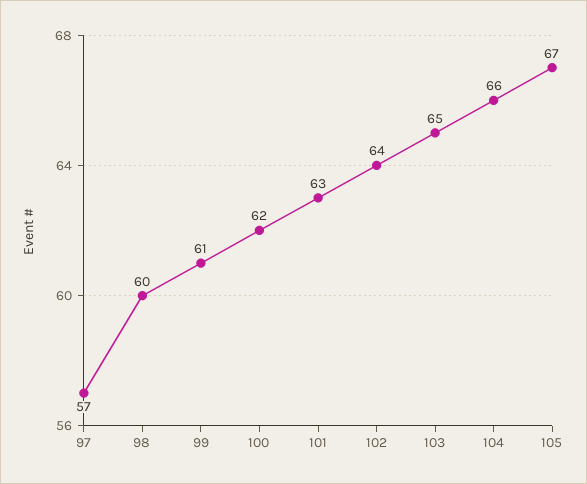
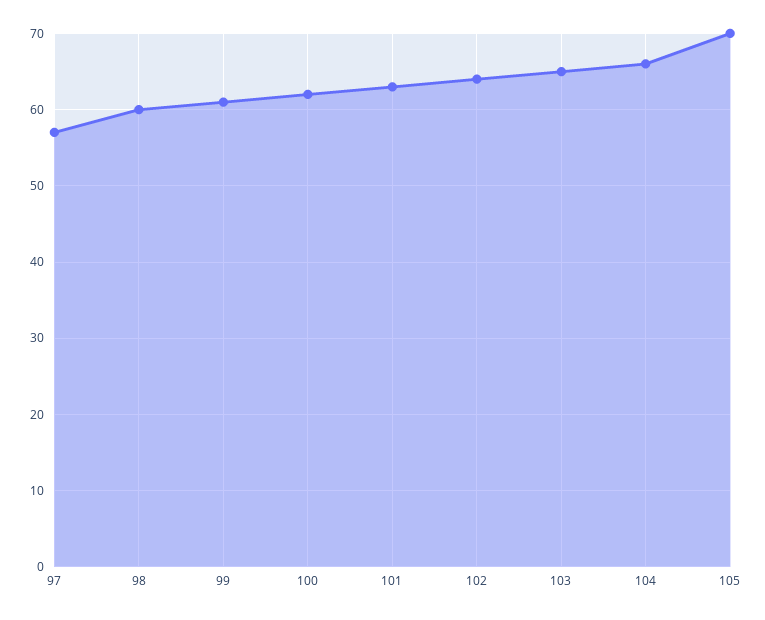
  {
    "97": 57,
    "98": 60,
    "99": 61,
    "100": 62,
    "101": 63,
    "102": 64,
    "103": 65,
    "104": 66,
-   "105": 67
+   "105": 70
  }

